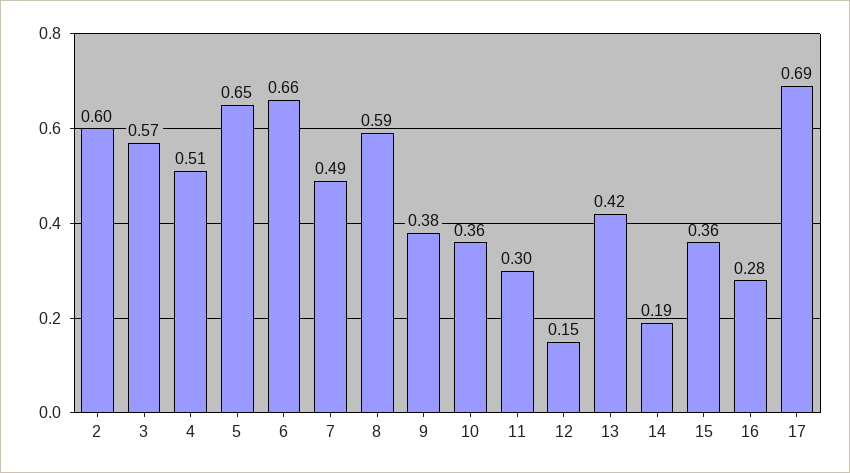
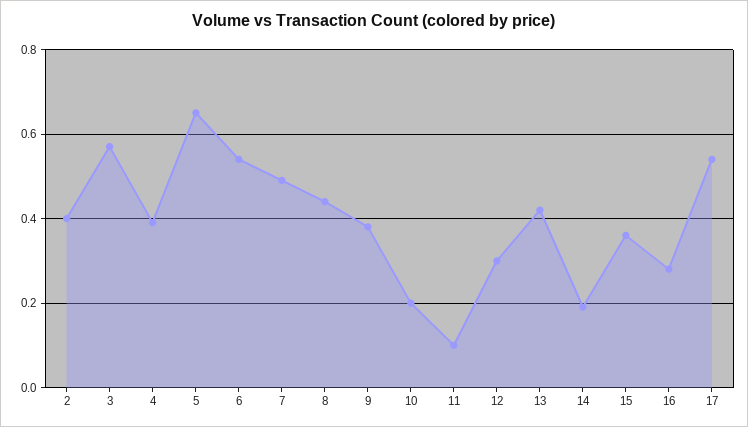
  {
-   "2": 0.6,
+   "2": 0.4,
    "3": 0.57,
-   "4": 0.51,
+   "4": 0.4,
    "5": 0.65,
-   "6": 0.66,
+   "6": 0.55,
    "7": 0.49,
-   "8": 0.59,
+   "8": 0.45,
    "9": 0.38,
-   "10": 0.36,
+   "10": 0.2,
-   "11": 0.3,
+   "11": 0.1,
-   "12": 0.15,
+   "12": 0.3,
    "13": 0.42,
    "14": 0.19,
    "15": 0.36,
    "16": 0.28,
-   "17": 0.69
+   "17": 0.55
  }

